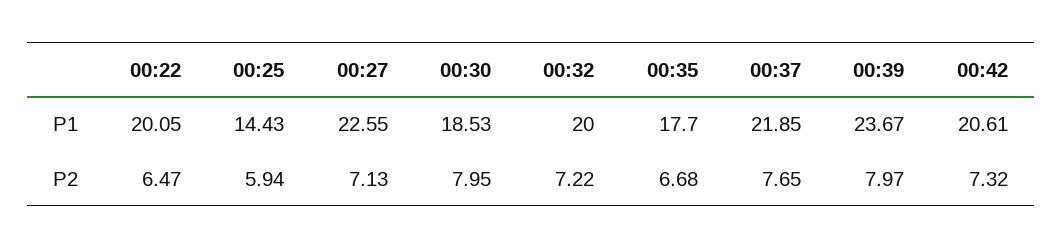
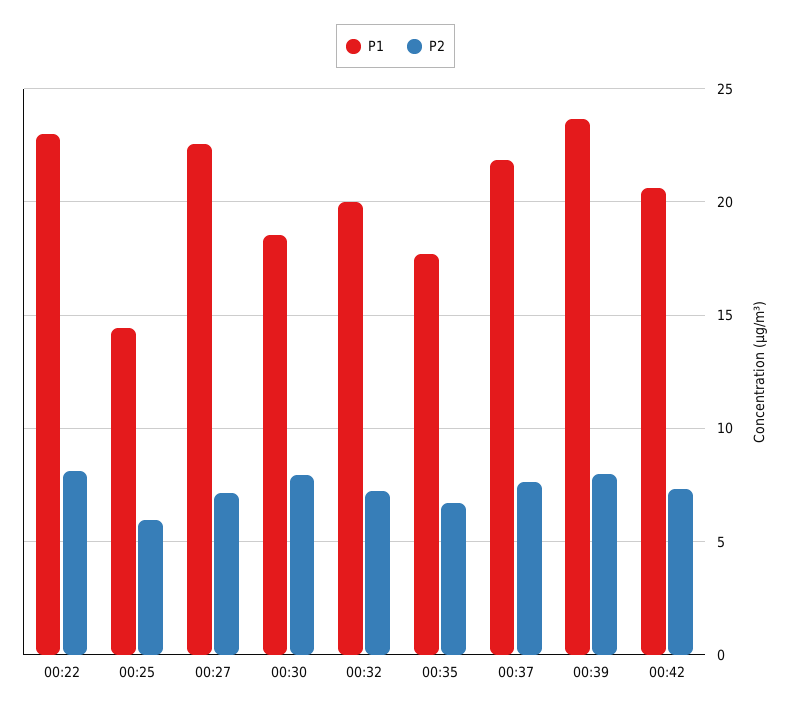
  {
    "P1": {
-     "00:22": 20.05,
+     "00:22": 23,
      "00:25": 14.43,
      "00:27": 22.55,
      "00:30": 18.53,
      "00:32": 20,
      "00:35": 17.7,
      "00:37": 21.85,
      "00:39": 23.67,
      "00:42": 20.61
    },
    "P2": {
-     "00:22": 6.47,
+     "00:22": 8,
      "00:25": 5.94,
      "00:27": 7.13,
      "00:30": 7.95,
      "00:32": 7.22,
      "00:35": 6.68,
      "00:37": 7.65,
      "00:39": 7.97,
      "00:42": 7.32
    }
  }

